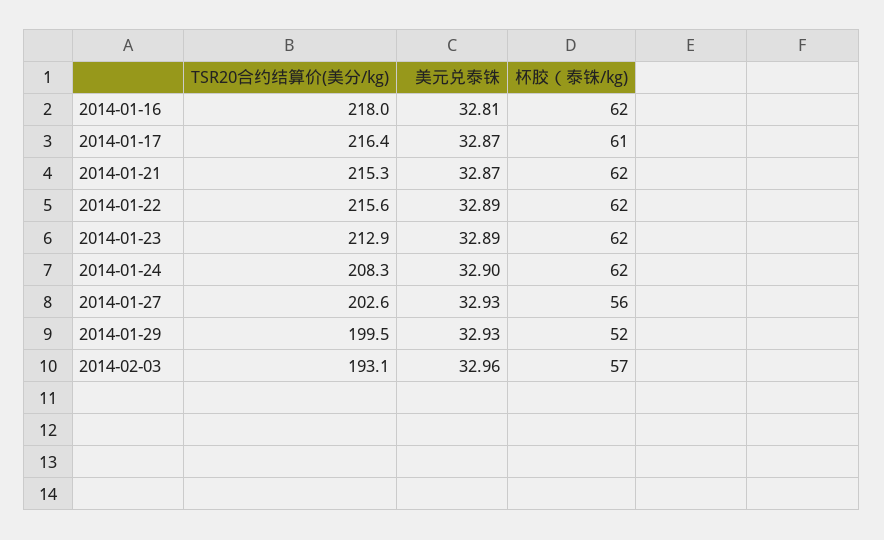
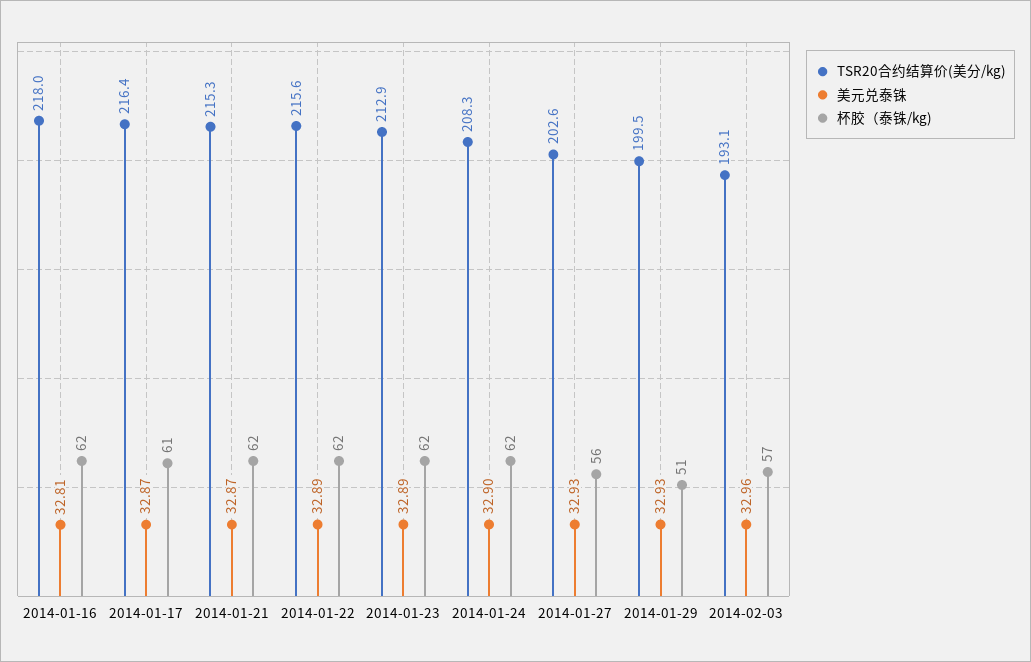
  {
    "TSR20合约结算价(美分/kg)": {
      "2014-01-16": 218,
      "2014-01-17": 216.4,
      "2014-01-21": 215.3,
      "2014-01-22": 215.6,
      "2014-01-23": 212.9,
      "2014-01-24": 208.3,
      "2014-01-27": 202.6,
      "2014-01-29": 199.5,
      "2014-02-03": 193.1
    },
    "美元兑泰铢": {
      "2014-01-16": 32.81,
      "2014-01-17": 32.87,
      "2014-01-21": 32.87,
      "2014-01-22": 32.89,
      "2014-01-23": 32.89,
      "2014-01-24": 32.9,
      "2014-01-27": 32.93,
      "2014-01-29": 32.93,
      "2014-02-03": 32.96
    },
    "杯胶（泰铢/kg)": {
      "2014-01-16": 62,
      "2014-01-17": 61,
      "2014-01-21": 62,
      "2014-01-22": 62,
      "2014-01-23": 62,
      "2014-01-24": 62,
      "2014-01-27": 56,
-     "2014-01-29": 52,
+     "2014-01-29": 51,
      "2014-02-03": 57
    }
  }

